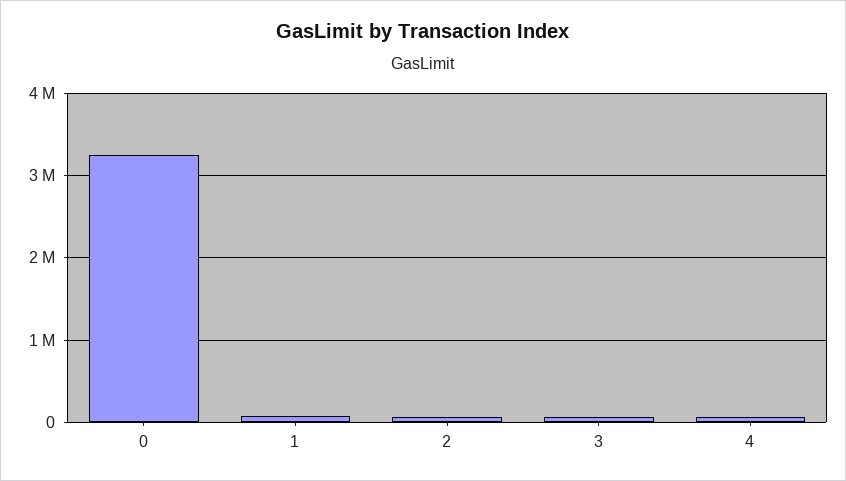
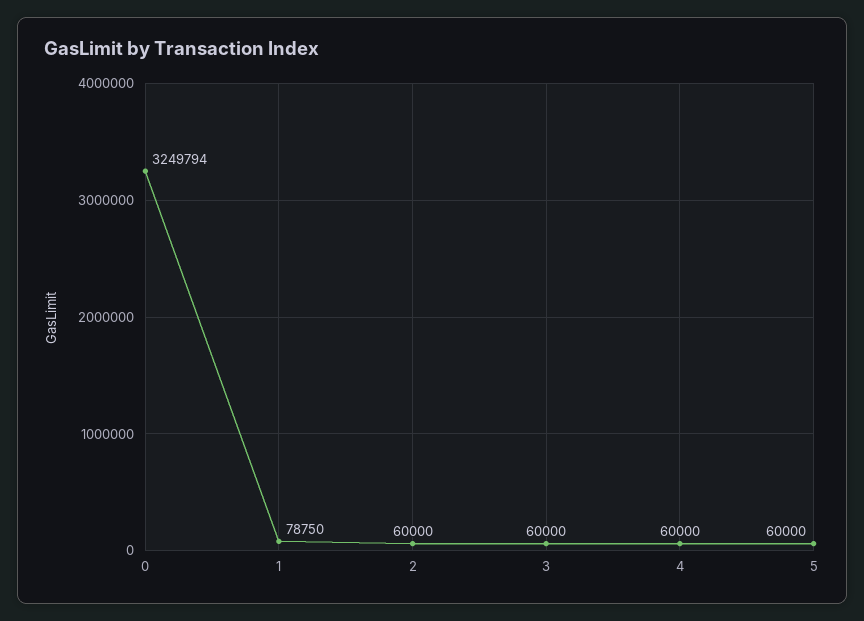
  {
    "0": 3249794,
    "1": 78750,
    "2": 60000,
    "3": 60000,
-   "4": 60000
+   "4": 60000,
+   "5": 60000
  }

